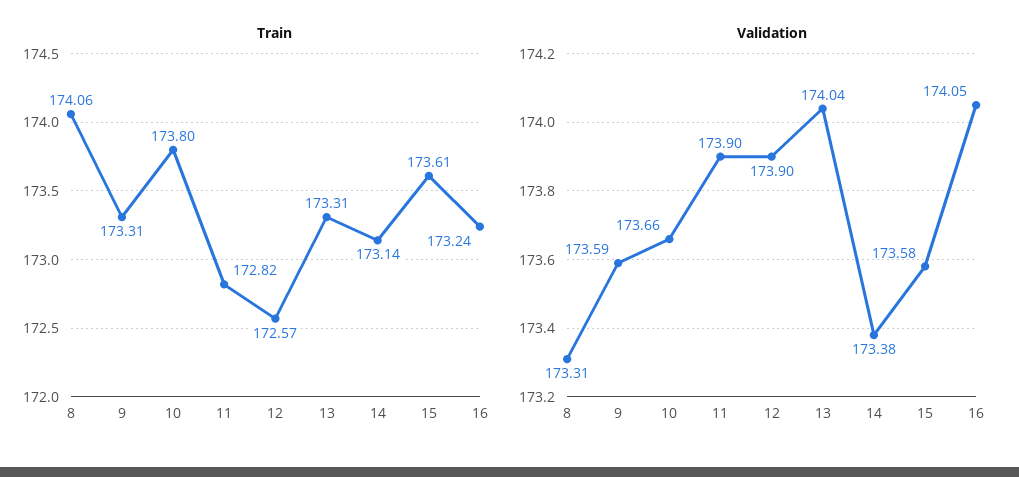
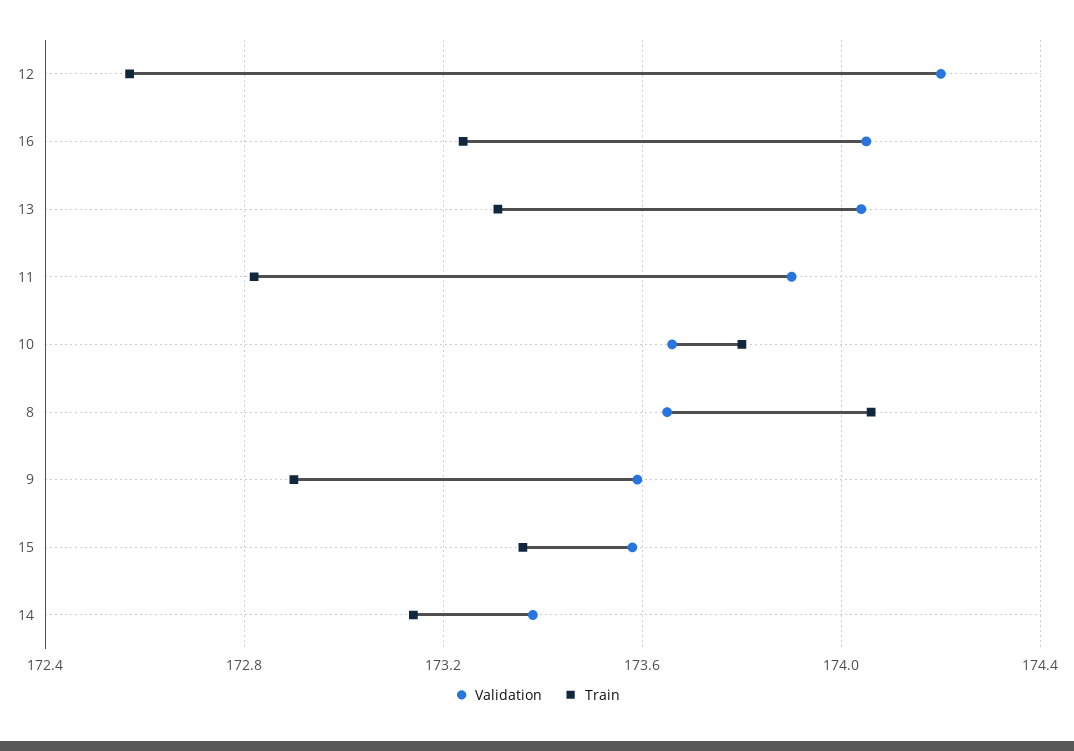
  {
    "Train": {
      "8": 174.06,
-     "9": 173.31,
+     "9": 172.9,
      "10": 173.8,
      "11": 172.82,
      "12": 172.57,
      "13": 173.31,
      "14": 173.14,
-     "15": 173.61,
+     "15": 173.35,
      "16": 173.24
    },
    "Validation": {
-     "8": 173.31,
+     "8": 173.65,
      "9": 173.59,
      "10": 173.66,
      "11": 173.9,
-     "12": 173.9,
+     "12": 174.2,
      "13": 174.04,
      "14": 173.38,
      "15": 173.58,
      "16": 174.05
    }
  }

